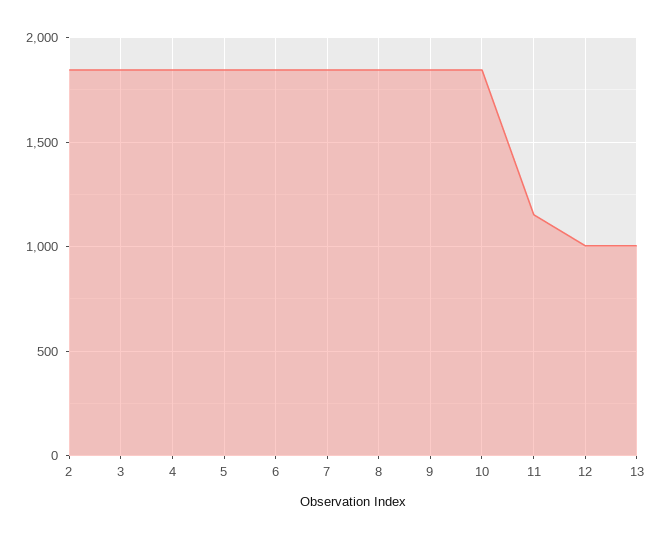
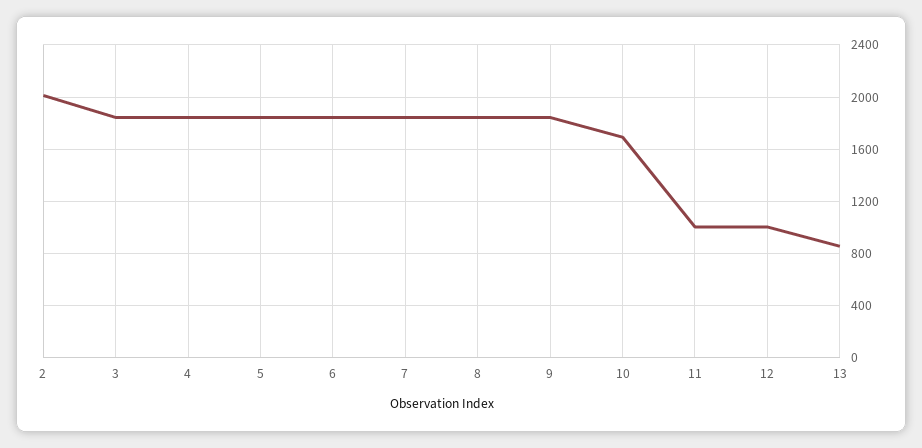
  {
-   "2": 1850,
+   "2": 2000,
    "3": 1850,
    "4": 1850,
    "5": 1850,
    "6": 1850,
    "7": 1850,
    "8": 1850,
    "9": 1850,
-   "10": 1850,
+   "10": 1700,
-   "11": 1150,
+   "11": 1000,
    "12": 1000,
-   "13": 1000
+   "13": 850
  }

